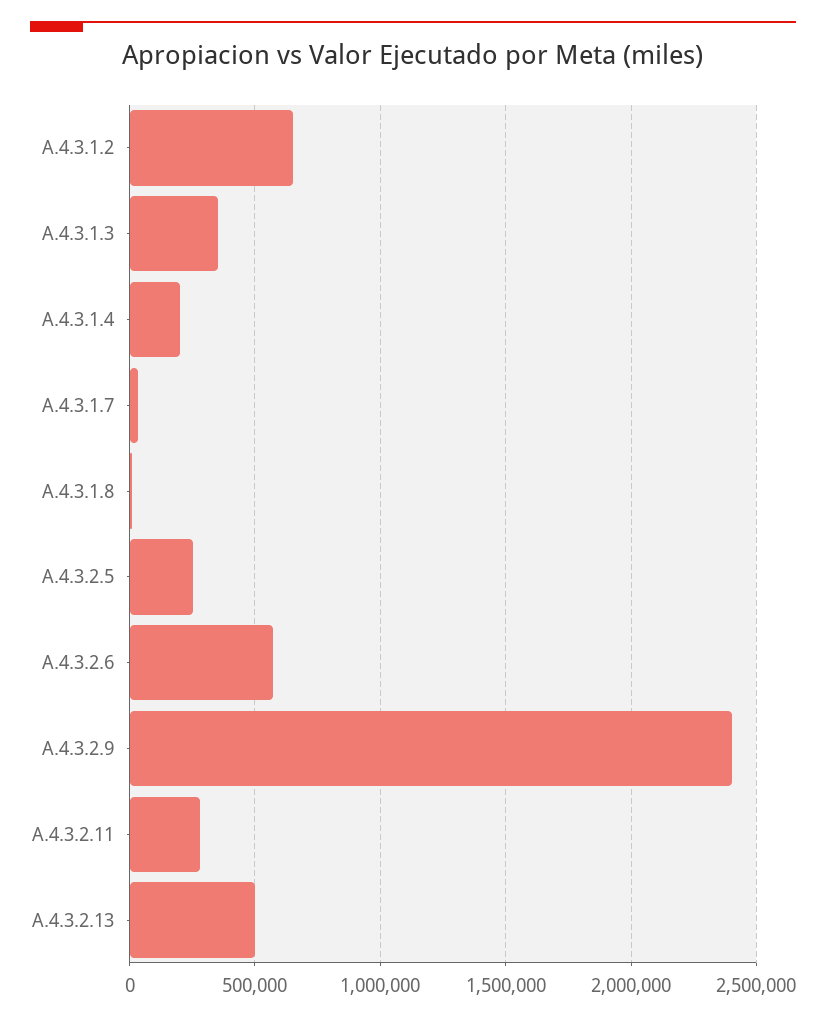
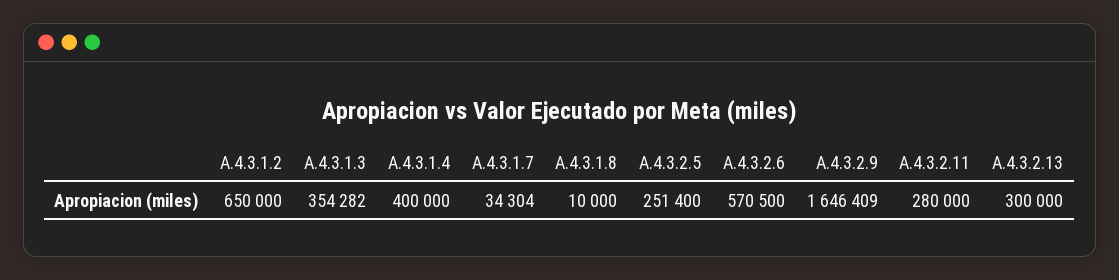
  {
    "A.4.3.1.2": 650000,
    "A.4.3.1.3": 354282,
-   "A.4.3.1.4": 200000,
+   "A.4.3.1.4": 400000,
    "A.4.3.1.7": 34304,
    "A.4.3.1.8": 10000,
    "A.4.3.2.5": 251400,
    "A.4.3.2.6": 570500,
-   "A.4.3.2.9": 2400000,
+   "A.4.3.2.9": 1646409,
    "A.4.3.2.11": 280000,
-   "A.4.3.2.13": 500000
+   "A.4.3.2.13": 300000
  }

